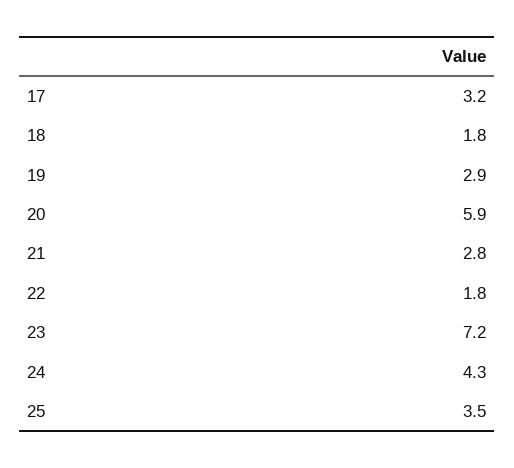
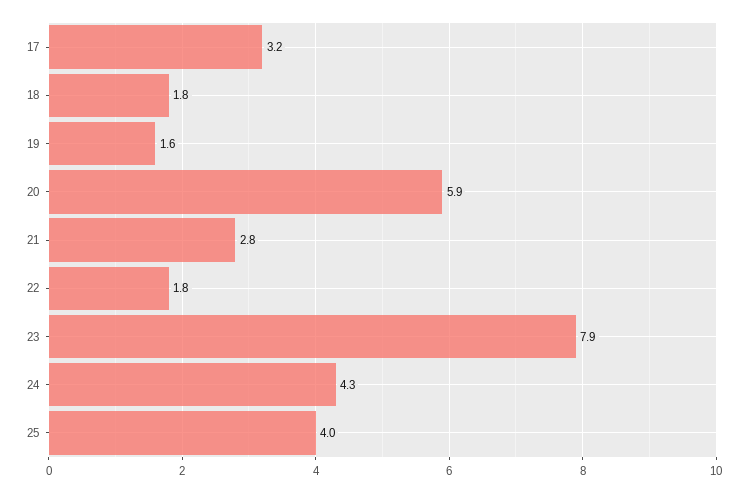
  {
    "17": 3.2,
    "18": 1.8,
-   "19": 2.9,
+   "19": 1.6,
    "20": 5.9,
    "21": 2.8,
    "22": 1.8,
-   "23": 7.2,
+   "23": 7.9,
    "24": 4.3,
-   "25": 3.5
+   "25": 4
  }

